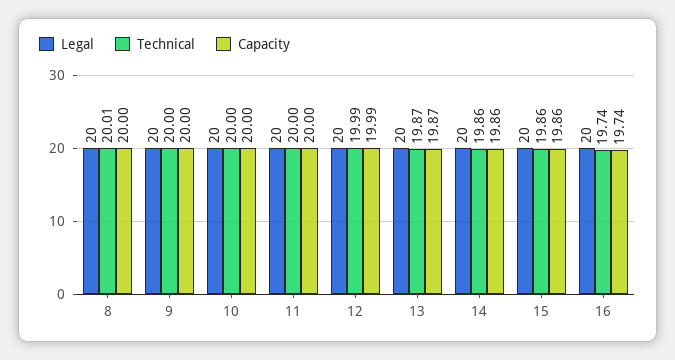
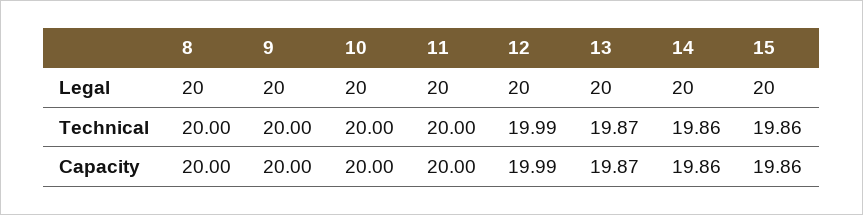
  {
    "Legal": {
      "8": 20,
      "9": 20,
      "10": 20,
      "11": 20,
      "12": 20,
      "13": 20,
      "14": 20,
-     "15": 20,
+     "15": 20
-     "16": 20
    },
    "Technical": {
-     "8": 20.01,
+     "8": 20,
      "9": 20,
      "10": 20,
      "11": 20,
      "12": 19.99,
      "13": 19.87,
      "14": 19.86,
-     "15": 19.86,
+     "15": 19.86
-     "16": 19.74
    },
    "Capacity": {
      "8": 20,
      "9": 20,
      "10": 20,
      "11": 20,
      "12": 19.99,
      "13": 19.87,
      "14": 19.86,
-     "15": 19.86,
+     "15": 19.86
-     "16": 19.74
    }
  }

